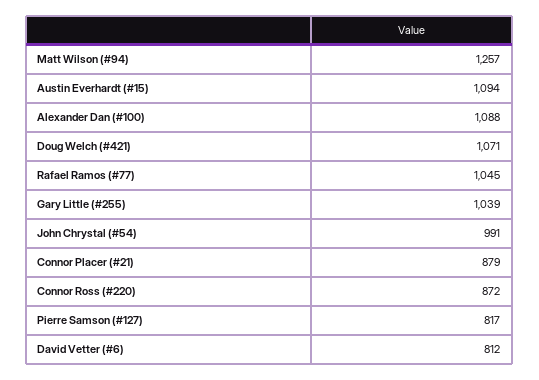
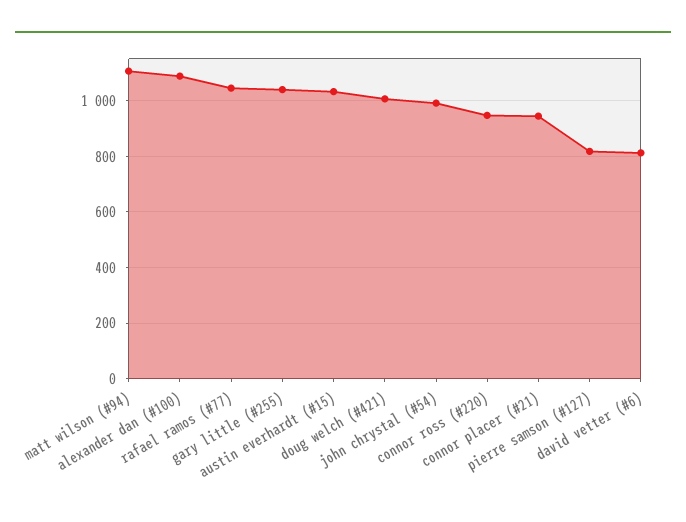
  {
-   "Matt Wilson (#94)": 1257,
+   "Matt Wilson (#94)": 1100,
-   "Austin Everhardt (#15)": 1094,
+   "Austin Everhardt (#15)": 1025,
    "Alexander Dan (#100)": 1088,
-   "Doug Welch (#421)": 1071,
+   "Doug Welch (#421)": 1000,
    "Rafael Ramos (#77)": 1045,
    "Gary Little (#255)": 1039,
    "John Chrystal (#54)": 991,
-   "Connor Placer (#21)": 879,
+   "Connor Placer (#21)": 950,
-   "Connor Ross (#220)": 872,
+   "Connor Ross (#220)": 950,
    "Pierre Samson (#127)": 817,
    "David Vetter (#6)": 812
  }

